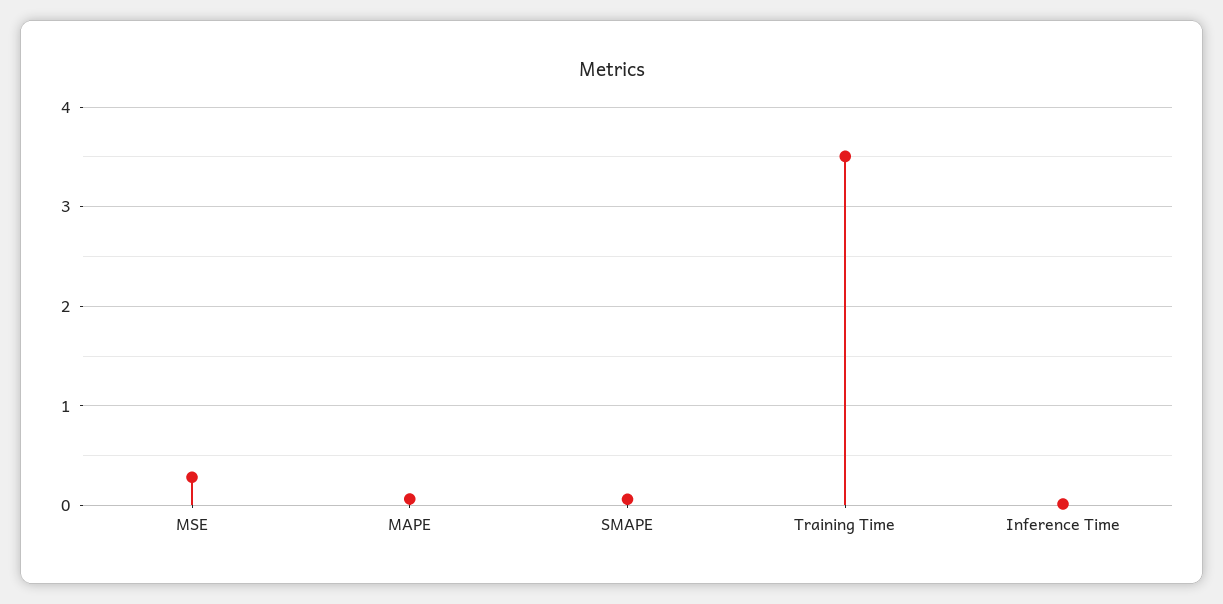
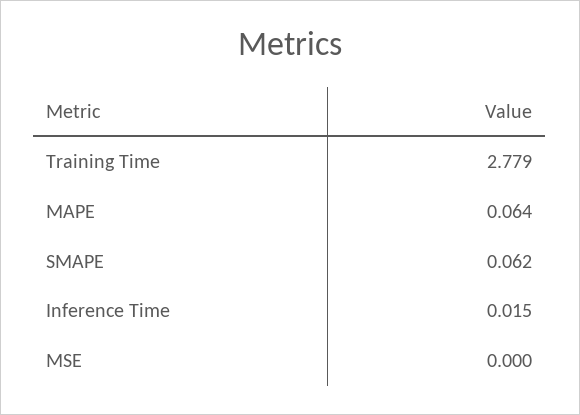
  {
-   "MSE": 0.3,
+   "MSE": 0,
    "MAPE": 0.064,
    "SMAPE": 0.062,
-   "Training Time": 3.5,
+   "Training Time": 2.779,
    "Inference Time": 0.015
  }

